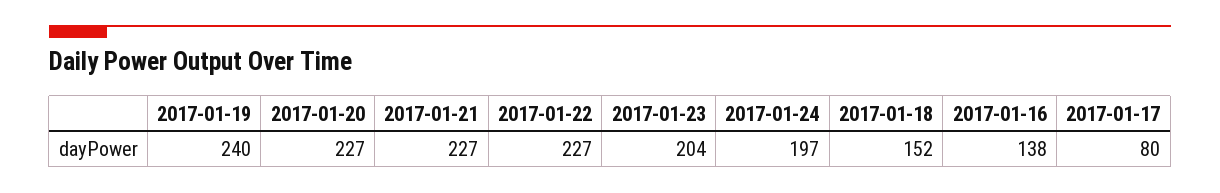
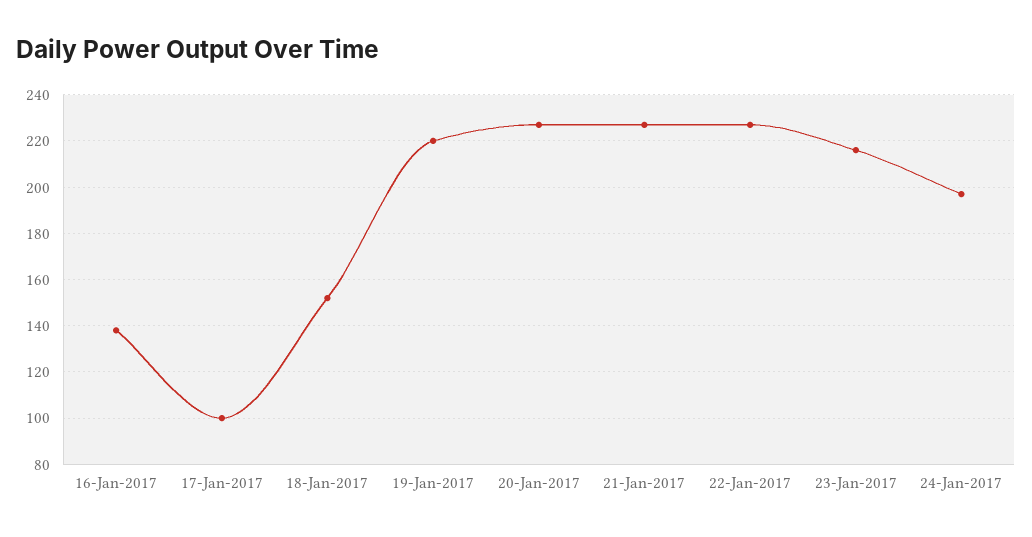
  {
-   "2017-01-19": 240,
+   "2017-01-19": 220,
    "2017-01-20": 227,
    "2017-01-21": 227,
    "2017-01-22": 227,
-   "2017-01-23": 204,
+   "2017-01-23": 215,
    "2017-01-24": 197,
    "2017-01-18": 152,
    "2017-01-16": 138,
-   "2017-01-17": 80
+   "2017-01-17": 100
  }

